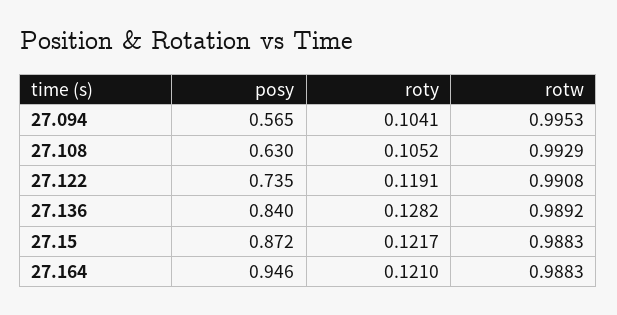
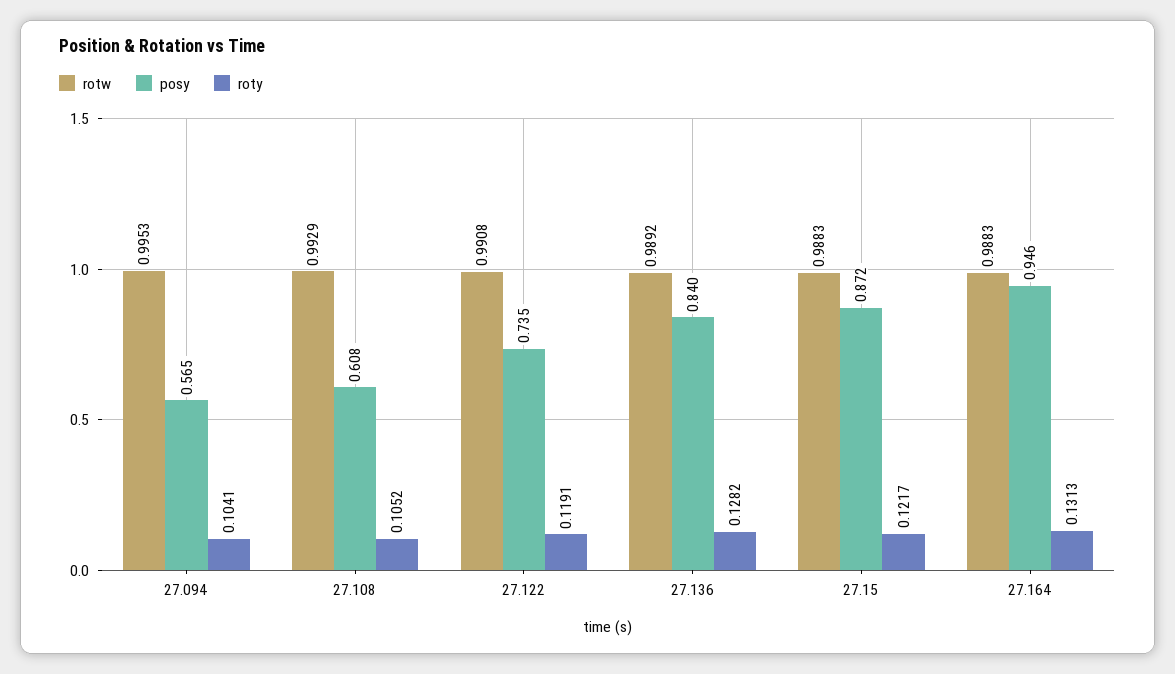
  {
    "posy": {
      "27.094": 0.565,
-     "27.108": 0.63,
+     "27.108": 0.608,
      "27.122": 0.735,
      "27.136": 0.84,
      "27.15": 0.872,
      "27.164": 0.946
    },
    "roty": {
      "27.094": 0.1041,
      "27.108": 0.1052,
      "27.122": 0.1191,
      "27.136": 0.1282,
      "27.15": 0.1217,
-     "27.164": 0.121
+     "27.164": 0.1313
    },
    "rotw": {
      "27.094": 0.9953,
      "27.108": 0.9929,
      "27.122": 0.9908,
      "27.136": 0.9892,
      "27.15": 0.9883,
      "27.164": 0.9883
    }
  }

